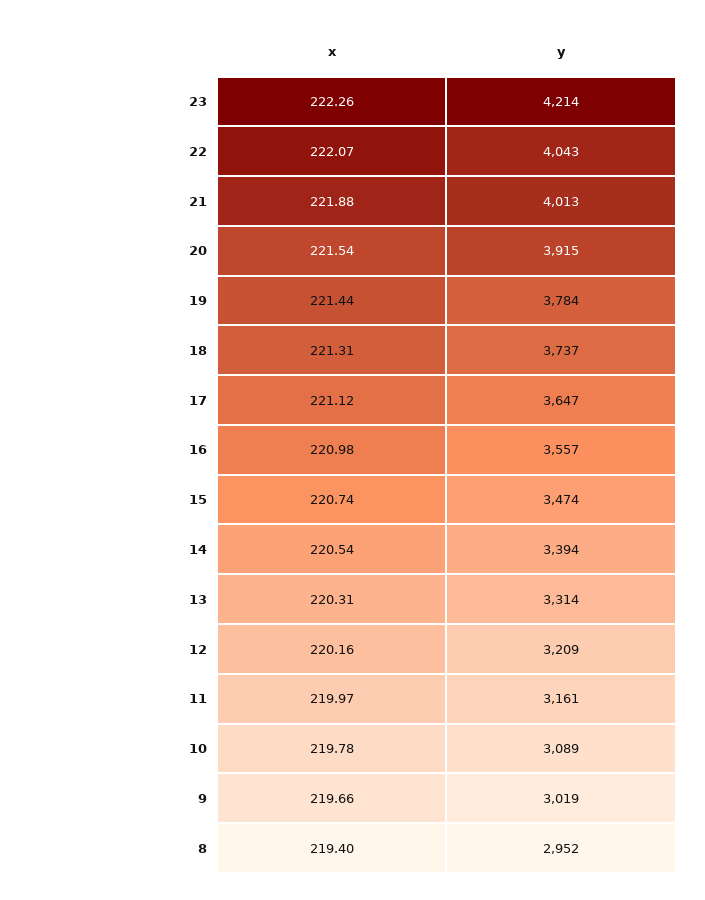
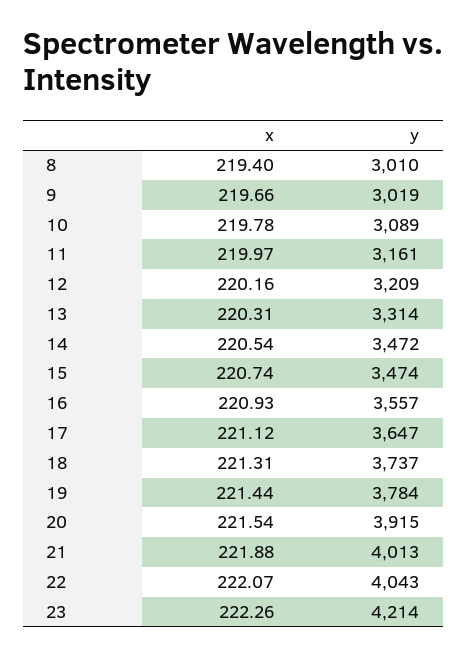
  {
    "x": {
      "23": 222.26,
      "22": 222.07,
      "21": 221.88,
      "20": 221.54,
      "19": 221.44,
      "18": 221.31,
      "17": 221.12,
-     "16": 220.98,
+     "16": 220.93,
      "15": 220.74,
      "14": 220.54,
      "13": 220.31,
      "12": 220.16,
      "11": 219.97,
      "10": 219.78,
      "9": 219.66,
      "8": 219.4
    },
    "y": {
      "23": 4214,
      "22": 4043,
      "21": 4013,
      "20": 3915,
      "19": 3784,
      "18": 3737,
      "17": 3647,
      "16": 3557,
      "15": 3474,
-     "14": 3394,
+     "14": 3472,
      "13": 3314,
      "12": 3209,
      "11": 3161,
      "10": 3089,
      "9": 3019,
-     "8": 2952
+     "8": 3010
    }
  }

